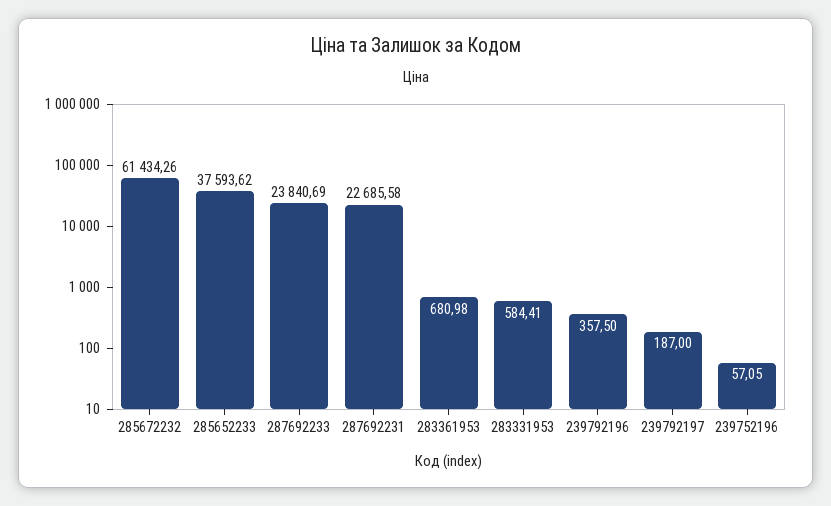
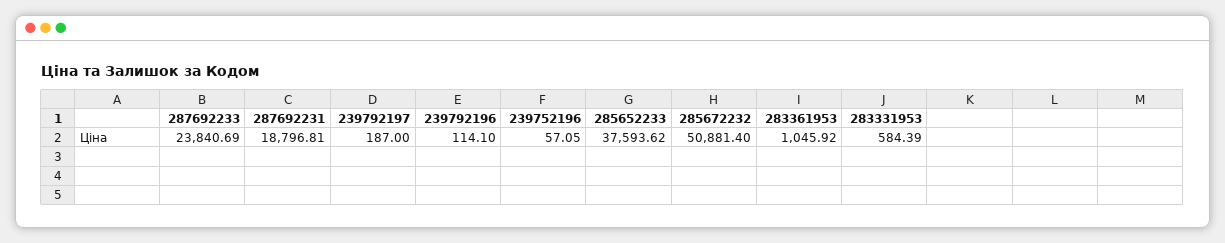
  {
-   "285672232": 61434.26,
+   "285672232": 50881.4,
    "285652233": 37593.62,
    "287692233": 23840.69,
-   "287692231": 22685.58,
+   "287692231": 18796.81,
-   "283361953": 680.98,
+   "283361953": 1045.92,
-   "283331953": 584.41,
+   "283331953": 584.39,
-   "239792196": 357.5,
+   "239792196": 114.1,
    "239792197": 187,
    "239752196": 57.05
  }

